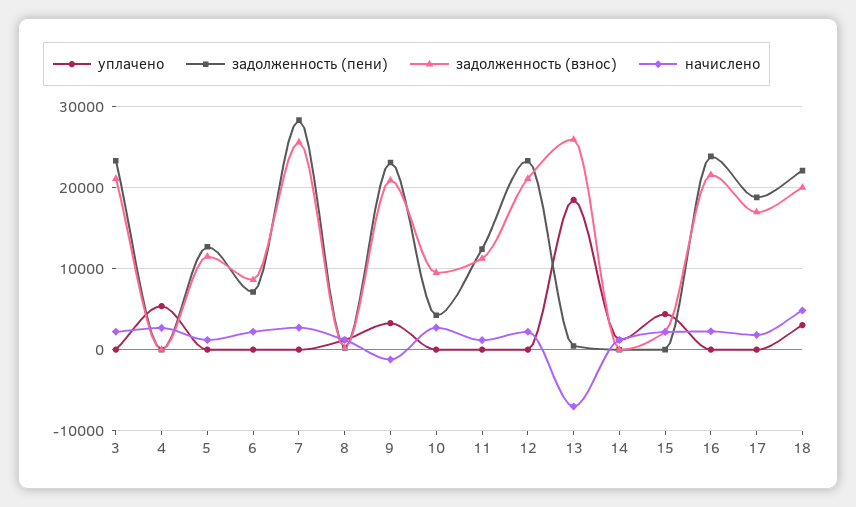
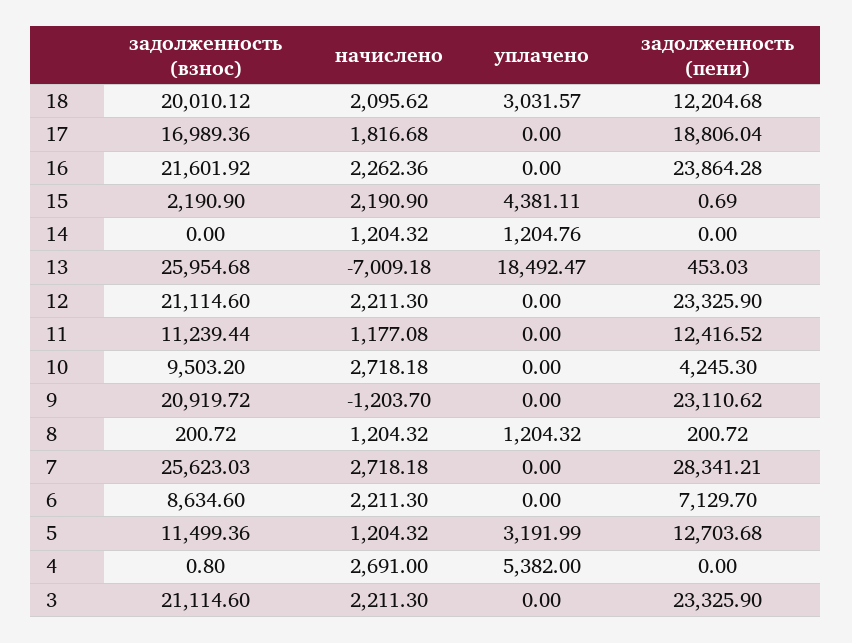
  {
    "уплачено": {
      "3": 0,
      "4": 5382,
-     "5": 0,
+     "5": 3191.99,
      "6": 0,
      "7": 0,
      "8": 1204.32,
-     "9": 3000,
+     "9": 0,
      "10": 0,
      "11": 0,
      "12": 0,
      "13": 18492.47,
      "14": 1204.76,
      "15": 4381.11,
      "16": 0,
      "17": 0,
      "18": 3031.57
    },
    "задолженность (пени)": {
      "3": 23325.9,
      "4": 0,
      "5": 12703.68,
      "6": 7129.7,
      "7": 28341.21,
      "8": 200.72,
      "9": 23110.62,
      "10": 4245.3,
      "11": 12416.52,
      "12": 23325.9,
      "13": 453.03,
      "14": 0,
      "15": 0.69,
      "16": 23864.28,
      "17": 18806.04,
-     "18": 22000
+     "18": 12204.68
    },
    "задолженность (взнос)": {
      "3": 21114.6,
      "4": 0.8,
      "5": 11499.36,
      "6": 8634.6,
      "7": 25623.03,
      "8": 200.72,
      "9": 20919.72,
      "10": 9503.2,
      "11": 11239.44,
      "12": 21114.6,
      "13": 25954.68,
      "14": 0,
      "15": 2190.9,
      "16": 21601.92,
      "17": 16989.36,
      "18": 20010.12
    },
    "начислено": {
      "3": 2211.3,
      "4": 2691,
      "5": 1204.32,
      "6": 2211.3,
      "7": 2718.18,
      "8": 1204.32,
      "9": -1203.7,
      "10": 2718.18,
      "11": 1177.08,
      "12": 2211.3,
      "13": -7009.18,
      "14": 1204.32,
      "15": 2190.9,
      "16": 2262.36,
      "17": 1816.68,
-     "18": 5000
+     "18": 2095.62
    }
  }

